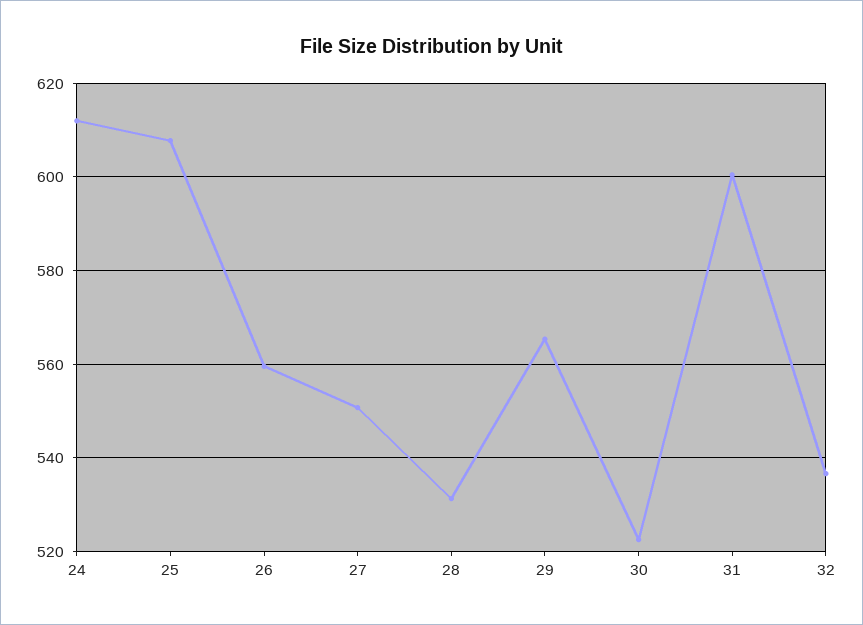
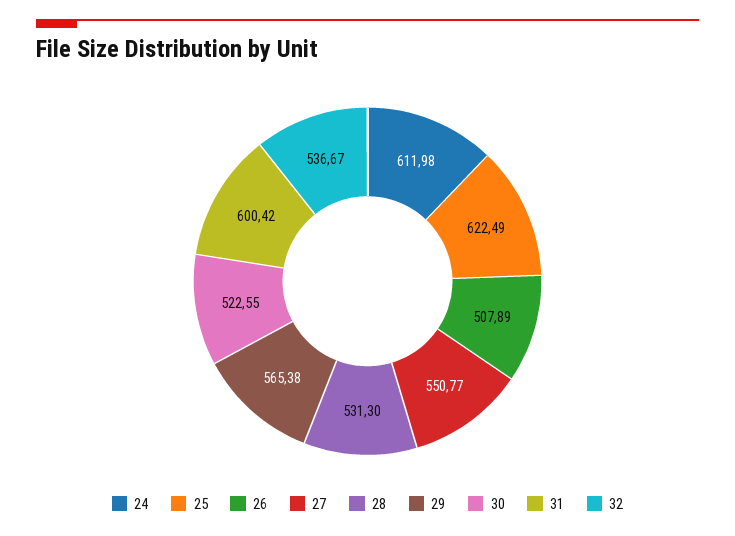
  {
    "24": 611.98,
-   "25": 608,
+   "25": 622.49,
-   "26": 560,
+   "26": 507.89,
    "27": 550.77,
    "28": 531.3,
    "29": 565.38,
    "30": 522.55,
    "31": 600.42,
    "32": 536.67
  }

